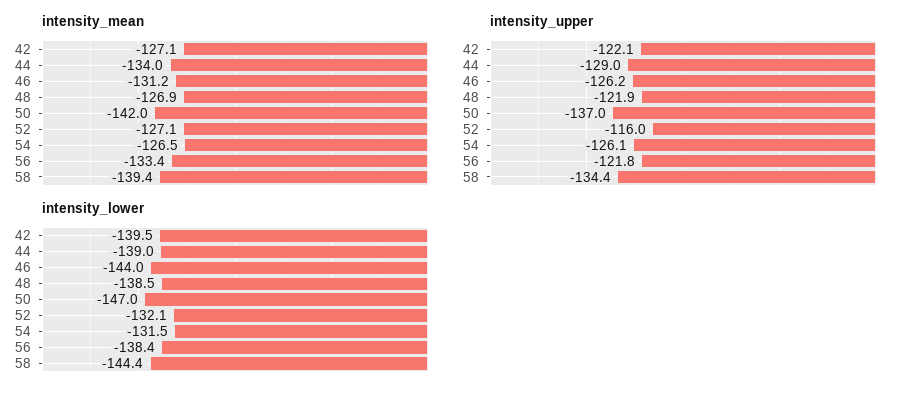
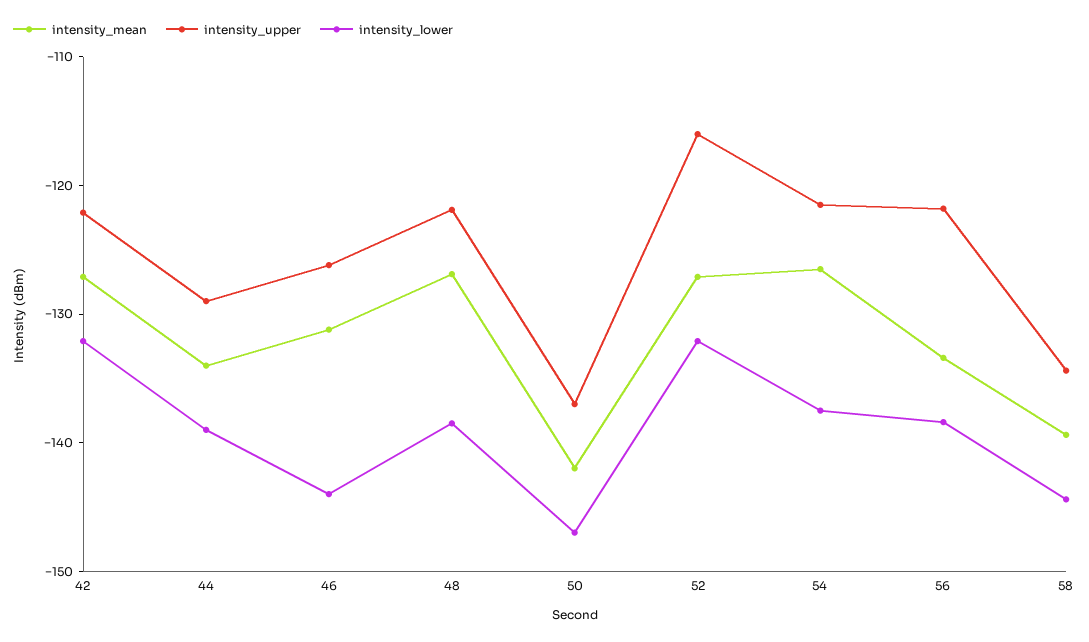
  {
    "intensity_mean": {
      "42": -127.1,
      "44": -134,
      "46": -131.2,
      "48": -126.9,
      "50": -142,
      "52": -127.1,
      "54": -126.5,
      "56": -133.4,
      "58": -139.4
    },
    "intensity_upper": {
      "42": -122.1,
      "44": -129,
      "46": -126.2,
      "48": -121.9,
      "50": -137,
      "52": -116,
-     "54": -126.1,
+     "54": -122,
      "56": -121.8,
      "58": -134.4
    },
    "intensity_lower": {
-     "42": -139.5,
+     "42": -132,
      "44": -139,
      "46": -144,
      "48": -138.5,
      "50": -147,
      "52": -132.1,
-     "54": -131.5,
+     "54": -138,
      "56": -138.4,
      "58": -144.4
    }
  }

